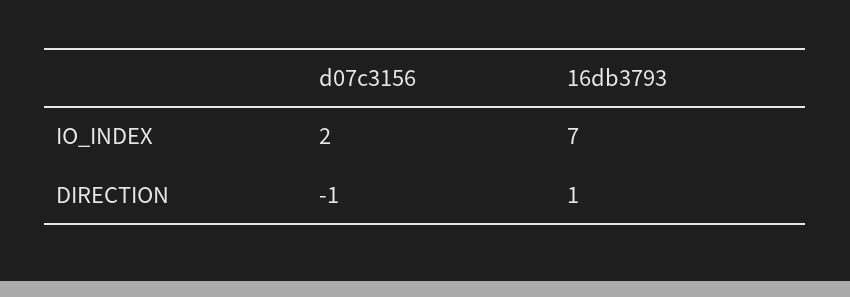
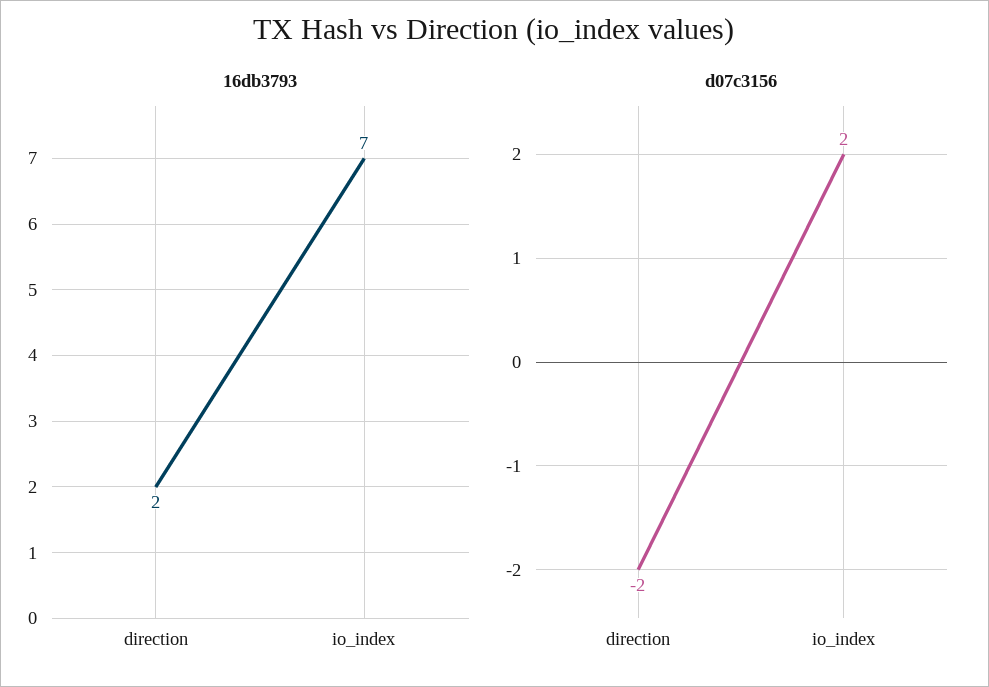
  {
    "d07c3156": {
      "IO_INDEX": 2,
-     "DIRECTION": -1
+     "DIRECTION": -2
    },
    "16db3793": {
      "IO_INDEX": 7,
-     "DIRECTION": 1
+     "DIRECTION": 2
    }
  }

